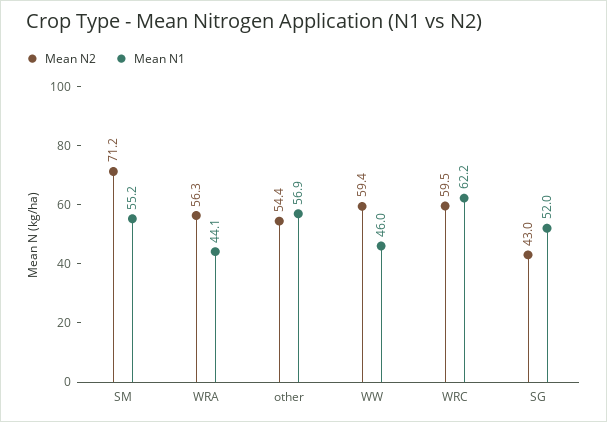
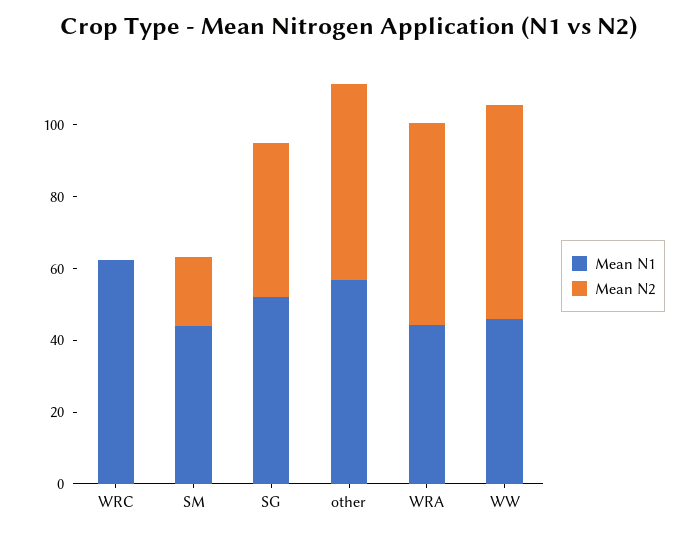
  {
    "Mean N2": {
-     "SM": 71.2,
+     "SM": 20,
      "WRA": 56.3,
      "other": 54.4,
      "WW": 59.4,
-     "WRC": 59.5,
+     "WRC": 0,
      "SG": 43
    },
    "Mean N1": {
-     "SM": 55.2,
+     "SM": 45,
      "WRA": 44.1,
      "other": 56.9,
      "WW": 46,
      "WRC": 62.2,
      "SG": 52
    }
  }

